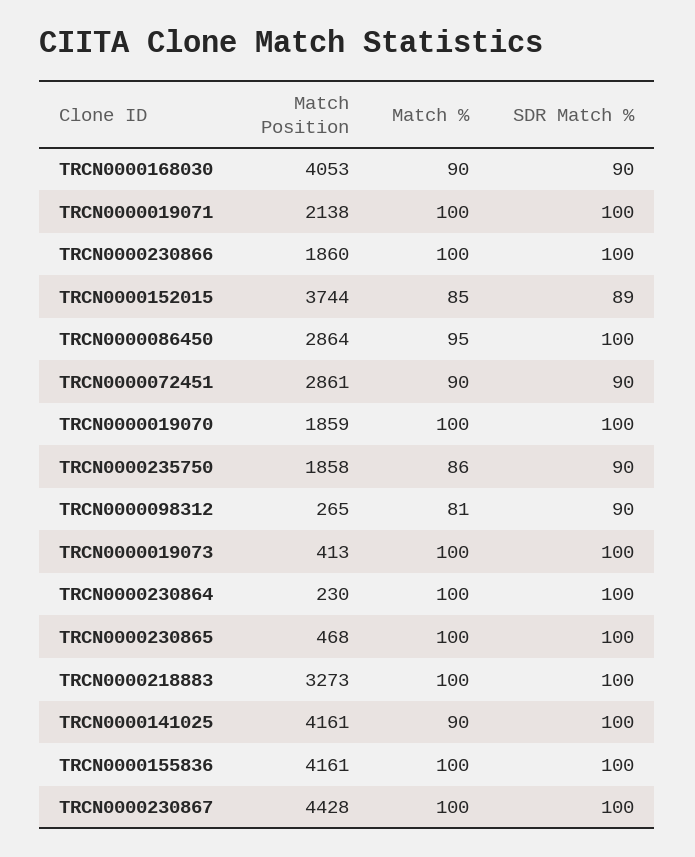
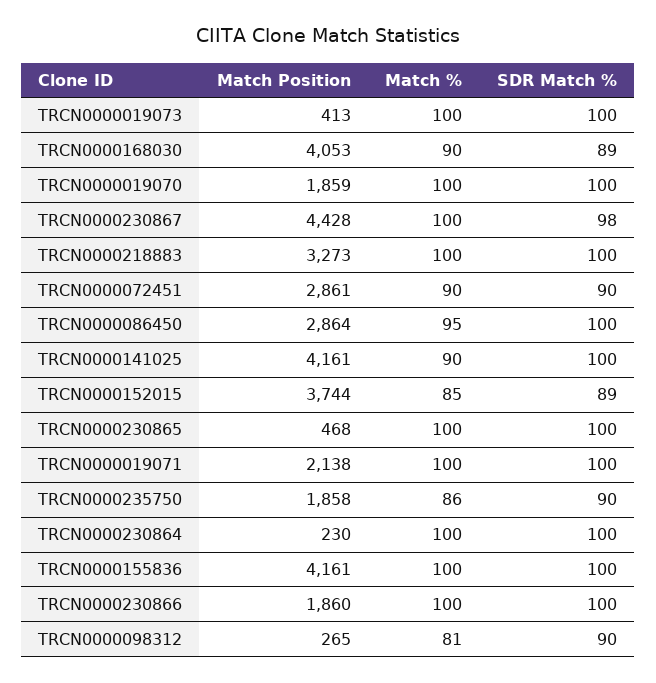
  {
    "Match Position": {
      "TRCN0000168030": 4053,
      "TRCN0000019071": 2138,
      "TRCN0000230866": 1860,
      "TRCN0000152015": 3744,
      "TRCN0000086450": 2864,
      "TRCN0000072451": 2861,
      "TRCN0000019070": 1859,
      "TRCN0000235750": 1858,
      "TRCN0000098312": 265,
      "TRCN0000019073": 413,
      "TRCN0000230864": 230,
      "TRCN0000230865": 468,
      "TRCN0000218883": 3273,
      "TRCN0000141025": 4161,
      "TRCN0000155836": 4161,
      "TRCN0000230867": 4428
    },
    "Match %": {
      "TRCN0000168030": 90,
      "TRCN0000019071": 100,
      "TRCN0000230866": 100,
      "TRCN0000152015": 85,
      "TRCN0000086450": 95,
      "TRCN0000072451": 90,
      "TRCN0000019070": 100,
      "TRCN0000235750": 86,
      "TRCN0000098312": 81,
      "TRCN0000019073": 100,
      "TRCN0000230864": 100,
      "TRCN0000230865": 100,
      "TRCN0000218883": 100,
      "TRCN0000141025": 90,
      "TRCN0000155836": 100,
      "TRCN0000230867": 100
    },
    "SDR Match %": {
-     "TRCN0000168030": 90,
+     "TRCN0000168030": 89,
      "TRCN0000019071": 100,
      "TRCN0000230866": 100,
      "TRCN0000152015": 89,
      "TRCN0000086450": 100,
      "TRCN0000072451": 90,
      "TRCN0000019070": 100,
      "TRCN0000235750": 90,
      "TRCN0000098312": 90,
      "TRCN0000019073": 100,
      "TRCN0000230864": 100,
      "TRCN0000230865": 100,
      "TRCN0000218883": 100,
      "TRCN0000141025": 100,
      "TRCN0000155836": 100,
-     "TRCN0000230867": 100
+     "TRCN0000230867": 98
    }
  }

